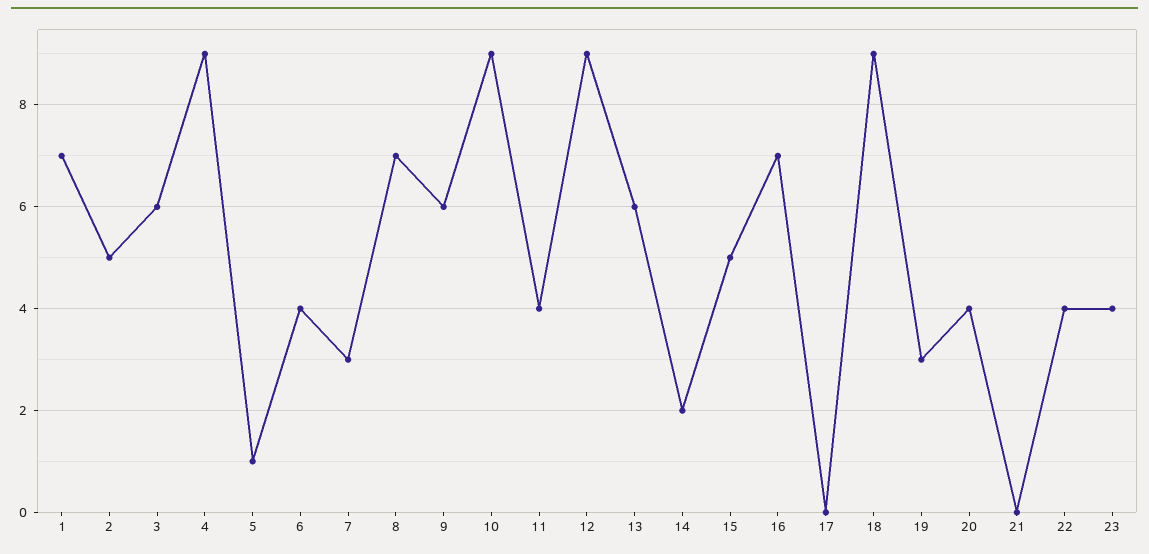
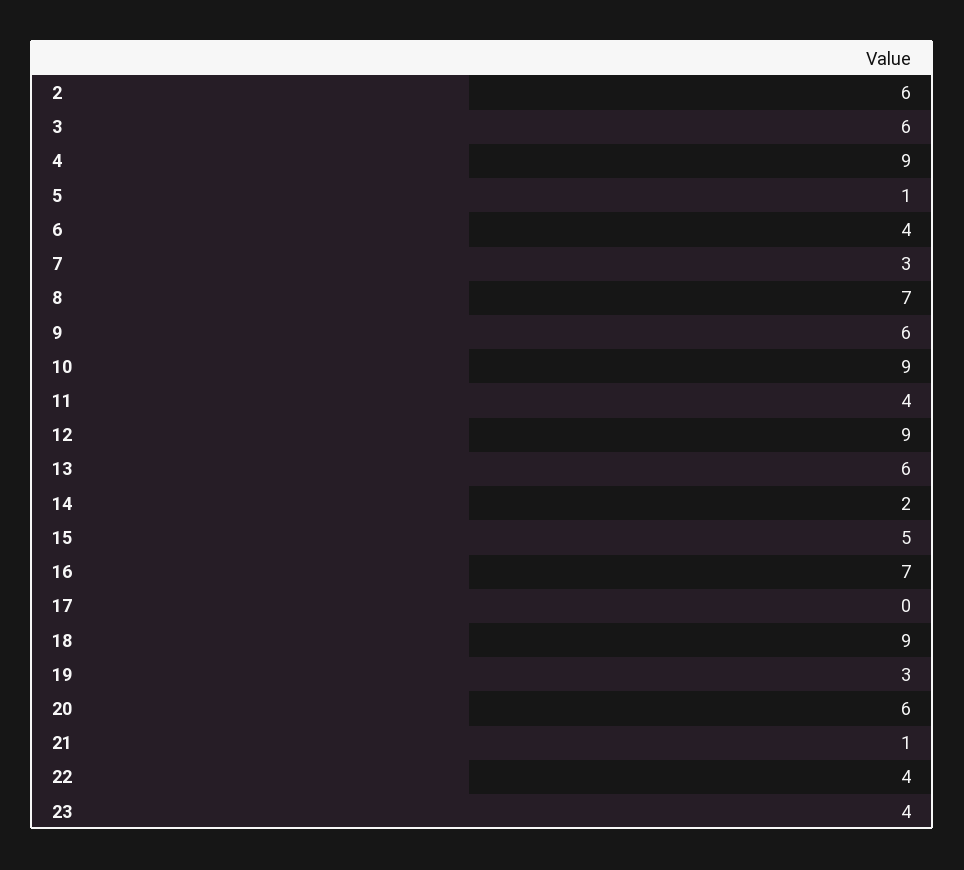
  {
-   "1": 7,
-   "2": 5,
+   "2": 6,
    "3": 6,
    "4": 9,
    "5": 1,
    "6": 4,
    "7": 3,
    "8": 7,
    "9": 6,
    "10": 9,
    "11": 4,
    "12": 9,
    "13": 6,
    "14": 2,
    "15": 5,
    "16": 7,
    "17": 0,
    "18": 9,
    "19": 3,
-   "20": 4,
+   "20": 6,
-   "21": 0,
+   "21": 1,
    "22": 4,
    "23": 4
  }

